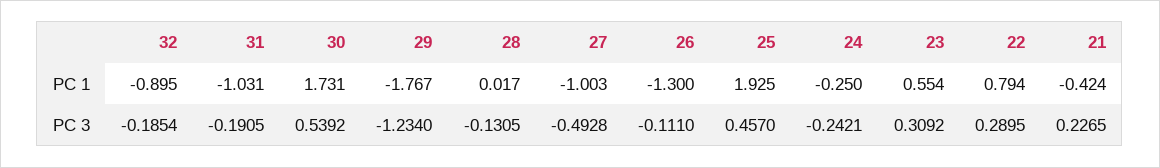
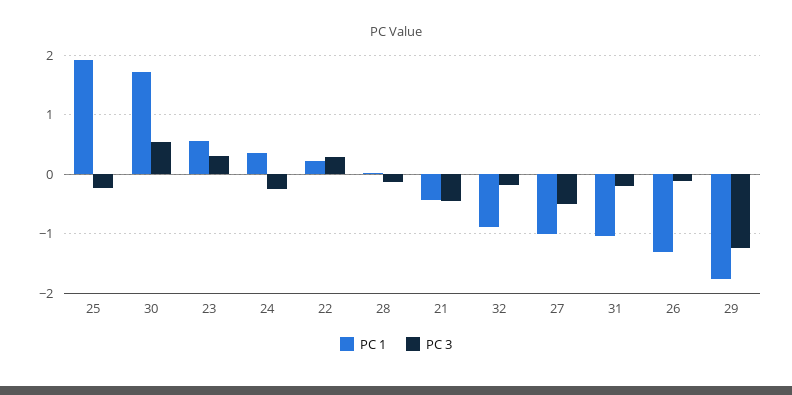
  {
    "PC 1": {
      "32": -0.895,
      "31": -1.031,
      "30": 1.731,
      "29": -1.767,
      "28": 0.017,
      "27": -1.003,
      "26": -1.3,
      "25": 1.925,
-     "24": -0.25,
+     "24": 0.4,
      "23": 0.554,
-     "22": 0.794,
+     "22": 0.2,
      "21": -0.424
    },
    "PC 3": {
      "32": -0.1854,
      "31": -0.1905,
      "30": 0.5392,
      "29": -1.234,
      "28": -0.1305,
      "27": -0.4928,
      "26": -0.111,
-     "25": 0.457,
+     "25": -0.2,
      "24": -0.2421,
      "23": 0.3092,
      "22": 0.2895,
-     "21": 0.2265
+     "21": -0.4
    }
  }

